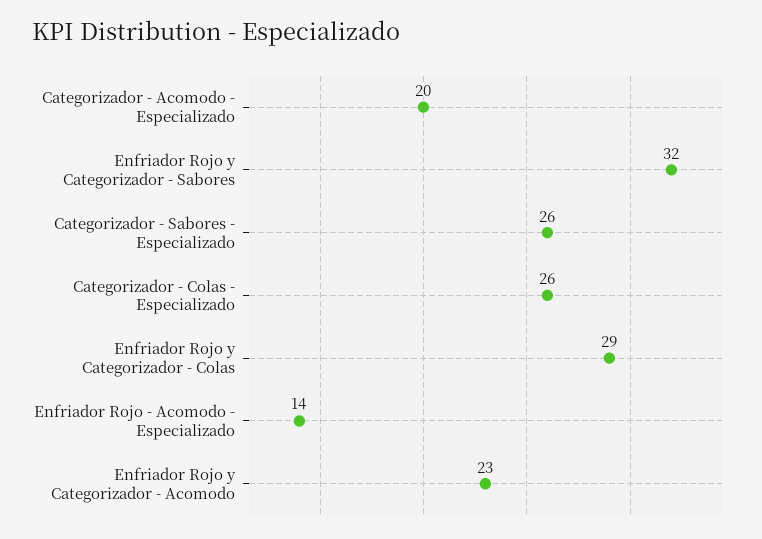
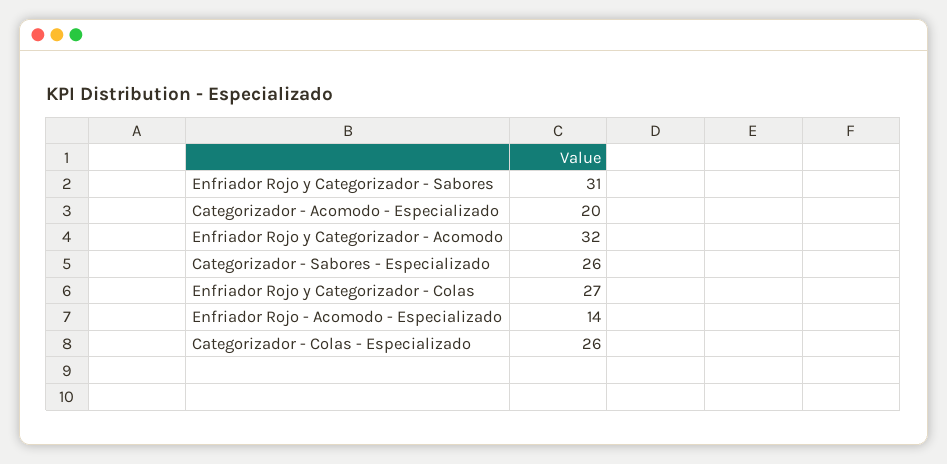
  {
    "Categorizador - Acomodo - Especializado": 20,
-   "Enfriador Rojo y Categorizador - Sabores": 32,
+   "Enfriador Rojo y Categorizador - Sabores": 31,
    "Categorizador - Sabores - Especializado": 26,
    "Categorizador - Colas - Especializado": 26,
-   "Enfriador Rojo y Categorizador - Colas": 29,
+   "Enfriador Rojo y Categorizador - Colas": 27,
    "Enfriador Rojo - Acomodo - Especializado": 14,
-   "Enfriador Rojo y Categorizador - Acomodo": 23
+   "Enfriador Rojo y Categorizador - Acomodo": 32
  }

